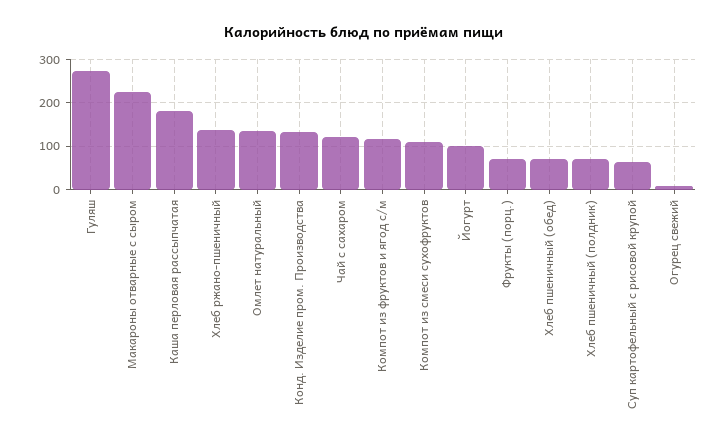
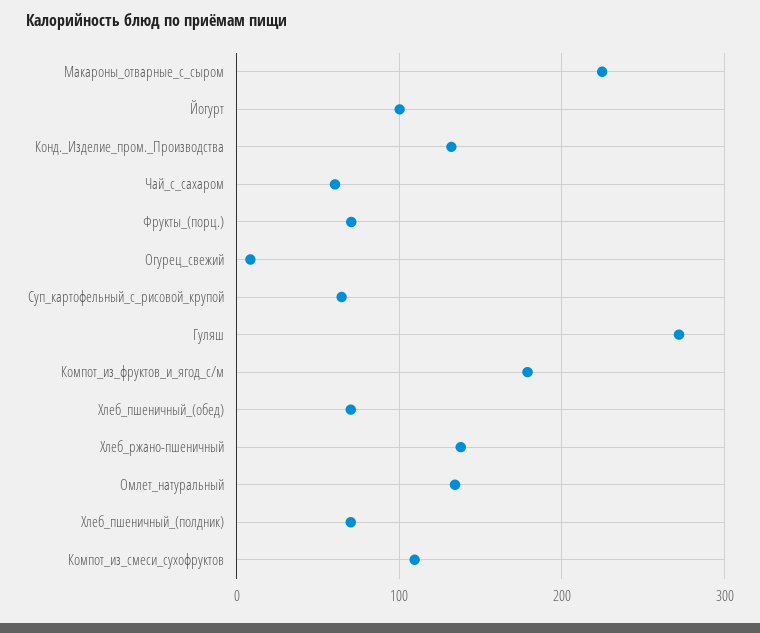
  {
    "Гуляш": 270,
    "Макароны отварные с сыром": 220,
-   "Каша перловая рассыпчатая": 180,
    "Хлеб ржано-пшеничный": 140,
    "Омлет натуральный": 130,
    "Конд. Изделие пром. Производства": 130,
-   "Чай с сахаром": 120,
+   "Чай с сахаром": 60,
-   "Компот из фруктов и ягод с/м": 120,
+   "Компот из фруктов и ягод с/м": 180,
    "Компот из смеси сухофруктов": 110,
    "Йогурт": 100,
    "Фрукты (порц.)": 70,
    "Хлеб пшеничный (обед)": 70,
    "Хлеб пшеничный (полдник)": 70,
    "Суп картофельный с рисовой крупой": 60,
    "Огурец свежий": 10
  }

